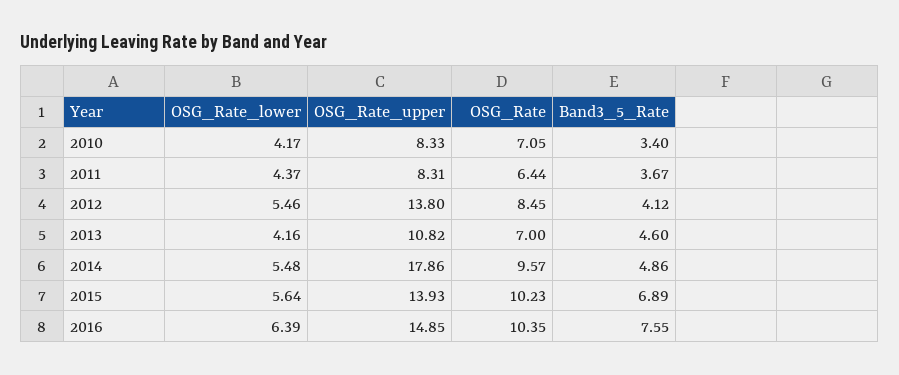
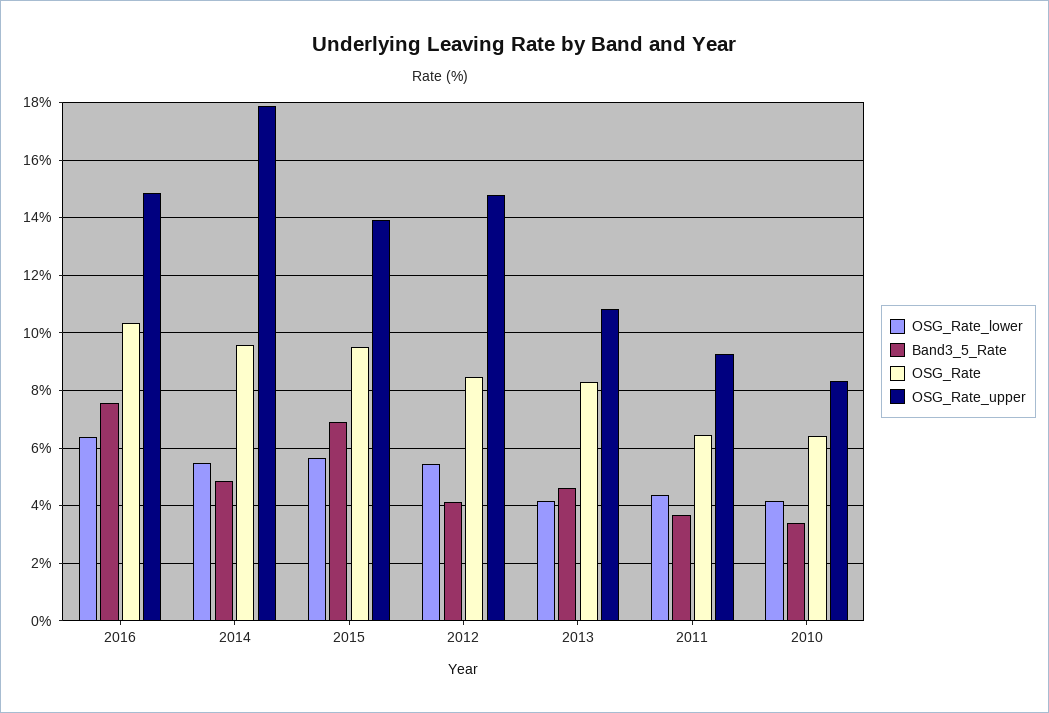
  {
    "OSG_Rate_lower": {
      "2010": 4.17,
      "2011": 4.37,
      "2012": 5.46,
      "2013": 4.16,
      "2014": 5.48,
      "2015": 5.64,
      "2016": 6.39
    },
    "OSG_Rate_upper": {
      "2010": 8.33,
-     "2011": 8.31,
+     "2011": 9.25,
-     "2012": 13.8,
+     "2012": 14.75,
      "2013": 10.82,
      "2014": 17.86,
      "2015": 13.93,
      "2016": 14.85
    },
    "OSG_Rate": {
-     "2010": 7.05,
+     "2010": 6.5,
      "2011": 6.44,
      "2012": 8.45,
-     "2013": 7,
+     "2013": 8.25,
      "2014": 9.57,
-     "2015": 10.23,
+     "2015": 9.5,
      "2016": 10.35
    },
    "Band3_5_Rate": {
      "2010": 3.4,
      "2011": 3.67,
      "2012": 4.12,
      "2013": 4.6,
      "2014": 4.86,
      "2015": 6.89,
      "2016": 7.55
    }
  }

